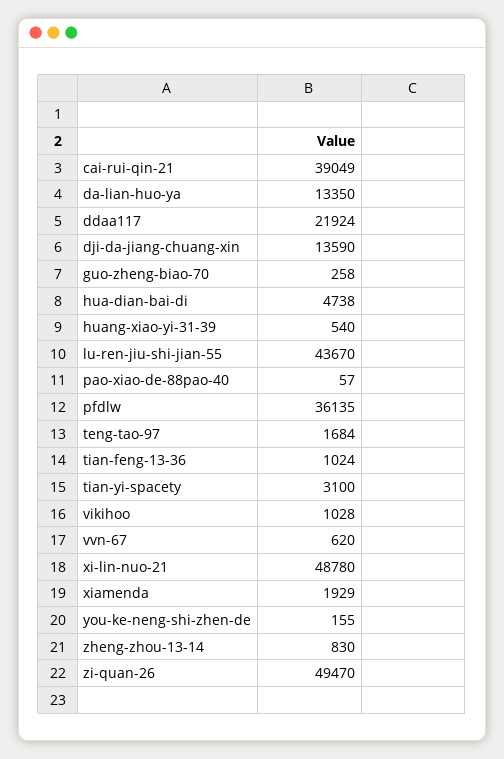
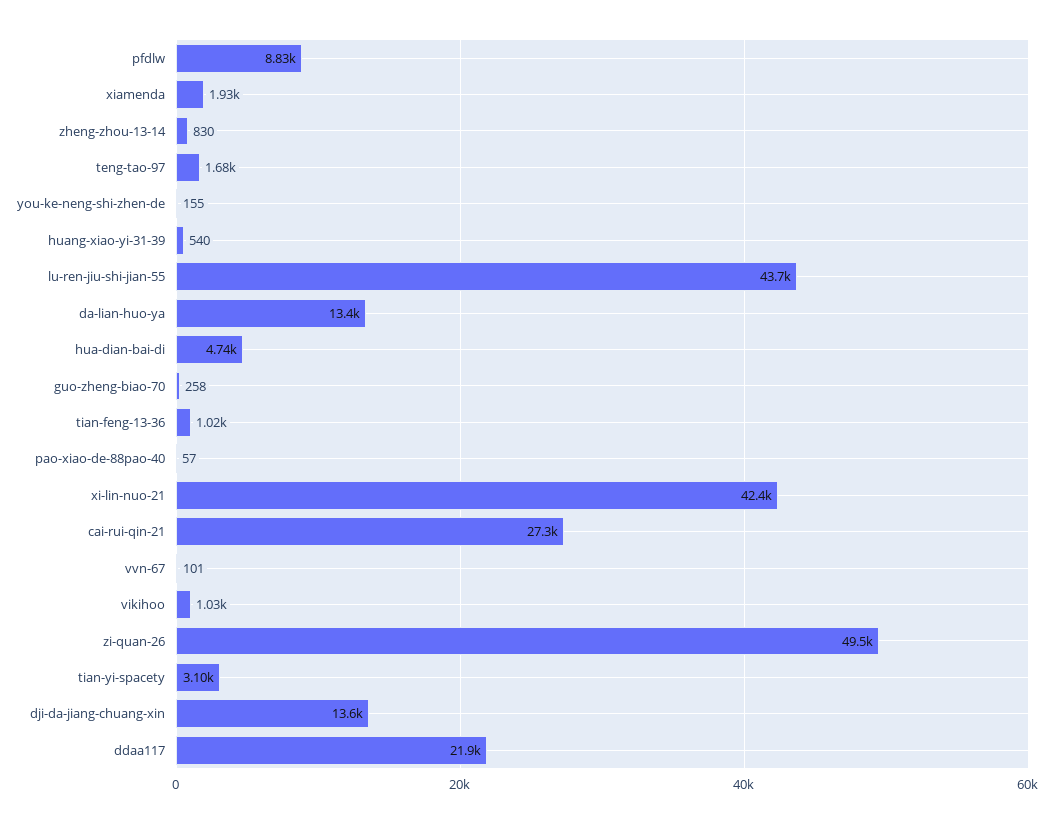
  {
-   "cai-rui-qin-21": 39049,
+   "cai-rui-qin-21": 27300,
    "da-lian-huo-ya": 13350,
    "ddaa117": 21924,
    "dji-da-jiang-chuang-xin": 13590,
    "guo-zheng-biao-70": 258,
    "hua-dian-bai-di": 4738,
    "huang-xiao-yi-31-39": 540,
    "lu-ren-jiu-shi-jian-55": 43670,
    "pao-xiao-de-88pao-40": 57,
-   "pfdlw": 36135,
+   "pfdlw": 8830,
    "teng-tao-97": 1684,
    "tian-feng-13-36": 1024,
    "tian-yi-spacety": 3100,
    "vikihoo": 1028,
-   "vvn-67": 620,
+   "vvn-67": 101,
-   "xi-lin-nuo-21": 48780,
+   "xi-lin-nuo-21": 42400,
    "xiamenda": 1929,
    "you-ke-neng-shi-zhen-de": 155,
    "zheng-zhou-13-14": 830,
    "zi-quan-26": 49470
  }

